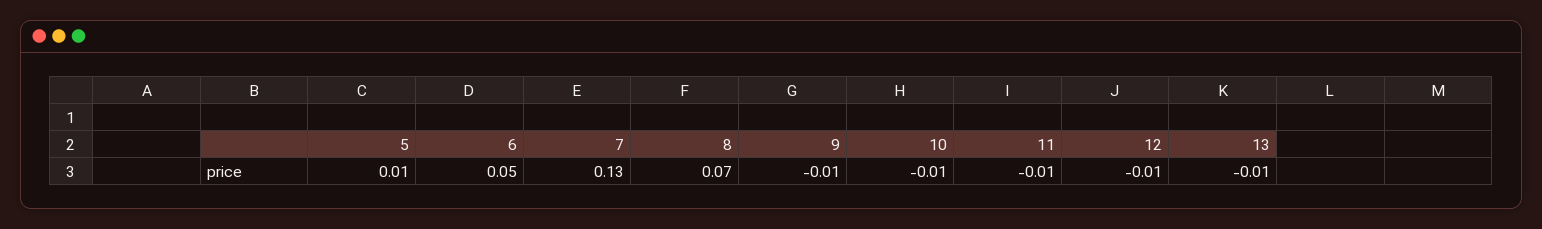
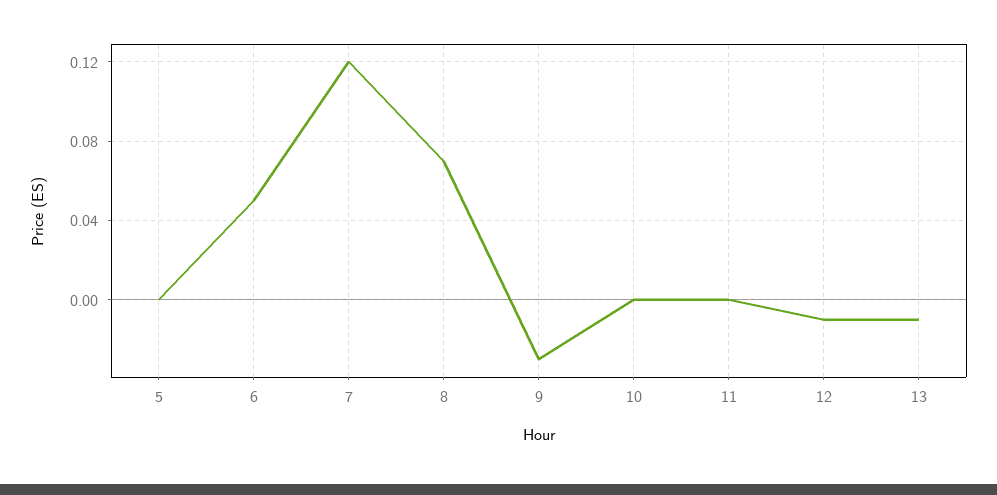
  {
-   "5": 0.01,
+   "5": 0,
    "6": 0.05,
-   "7": 0.13,
+   "7": 0.12,
    "8": 0.07,
-   "9": -0.01,
+   "9": -0.03,
-   "10": -0.01,
+   "10": 0,
-   "11": -0.01,
+   "11": 0,
    "12": -0.01,
    "13": -0.01
  }

